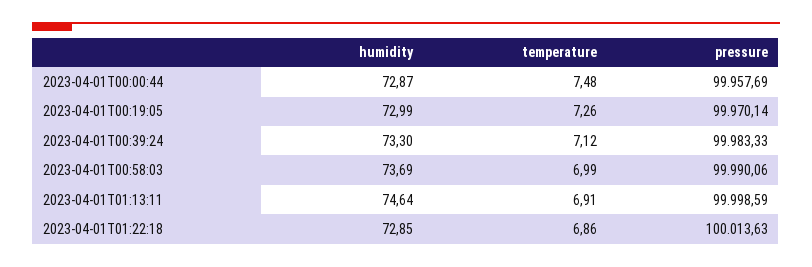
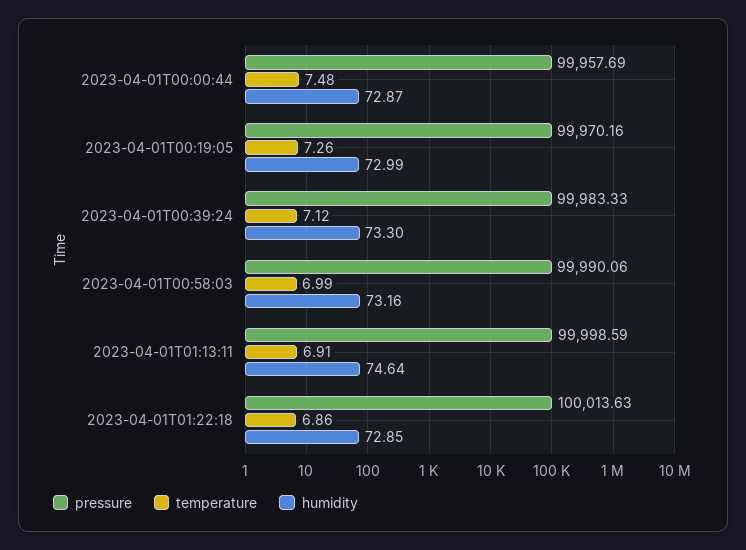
  {
    "humidity": {
      "2023-04-01T00:00:44": 72.87,
      "2023-04-01T00:19:05": 72.99,
      "2023-04-01T00:39:24": 73.3,
-     "2023-04-01T00:58:03": 73.69,
+     "2023-04-01T00:58:03": 73.16,
      "2023-04-01T01:13:11": 74.64,
      "2023-04-01T01:22:18": 72.85
    },
    "temperature": {
      "2023-04-01T00:00:44": 7.48,
      "2023-04-01T00:19:05": 7.26,
      "2023-04-01T00:39:24": 7.12,
      "2023-04-01T00:58:03": 6.99,
      "2023-04-01T01:13:11": 6.91,
      "2023-04-01T01:22:18": 6.86
    },
    "pressure": {
      "2023-04-01T00:00:44": 99957.69,
-     "2023-04-01T00:19:05": 99970.14,
+     "2023-04-01T00:19:05": 99970.16,
      "2023-04-01T00:39:24": 99983.33,
      "2023-04-01T00:58:03": 99990.06,
      "2023-04-01T01:13:11": 99998.59,
      "2023-04-01T01:22:18": 100013.63
    }
  }

